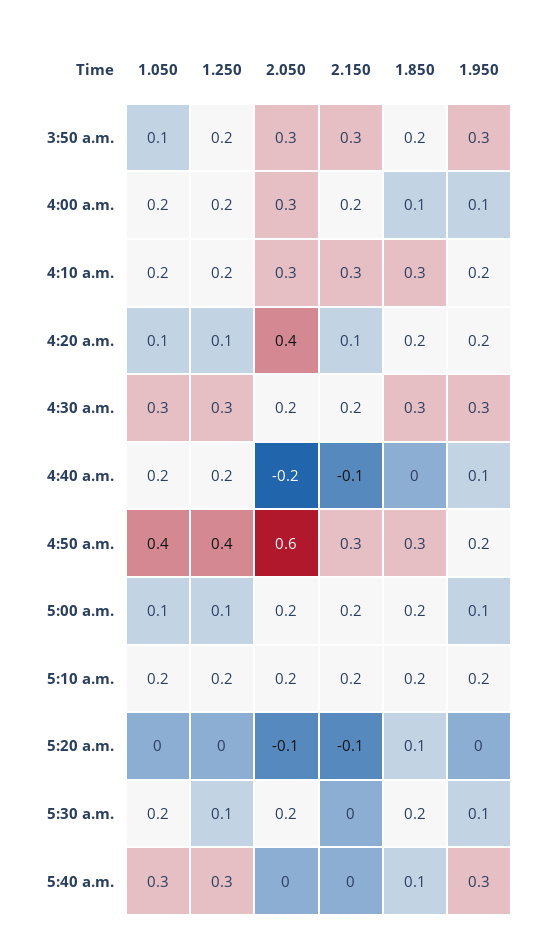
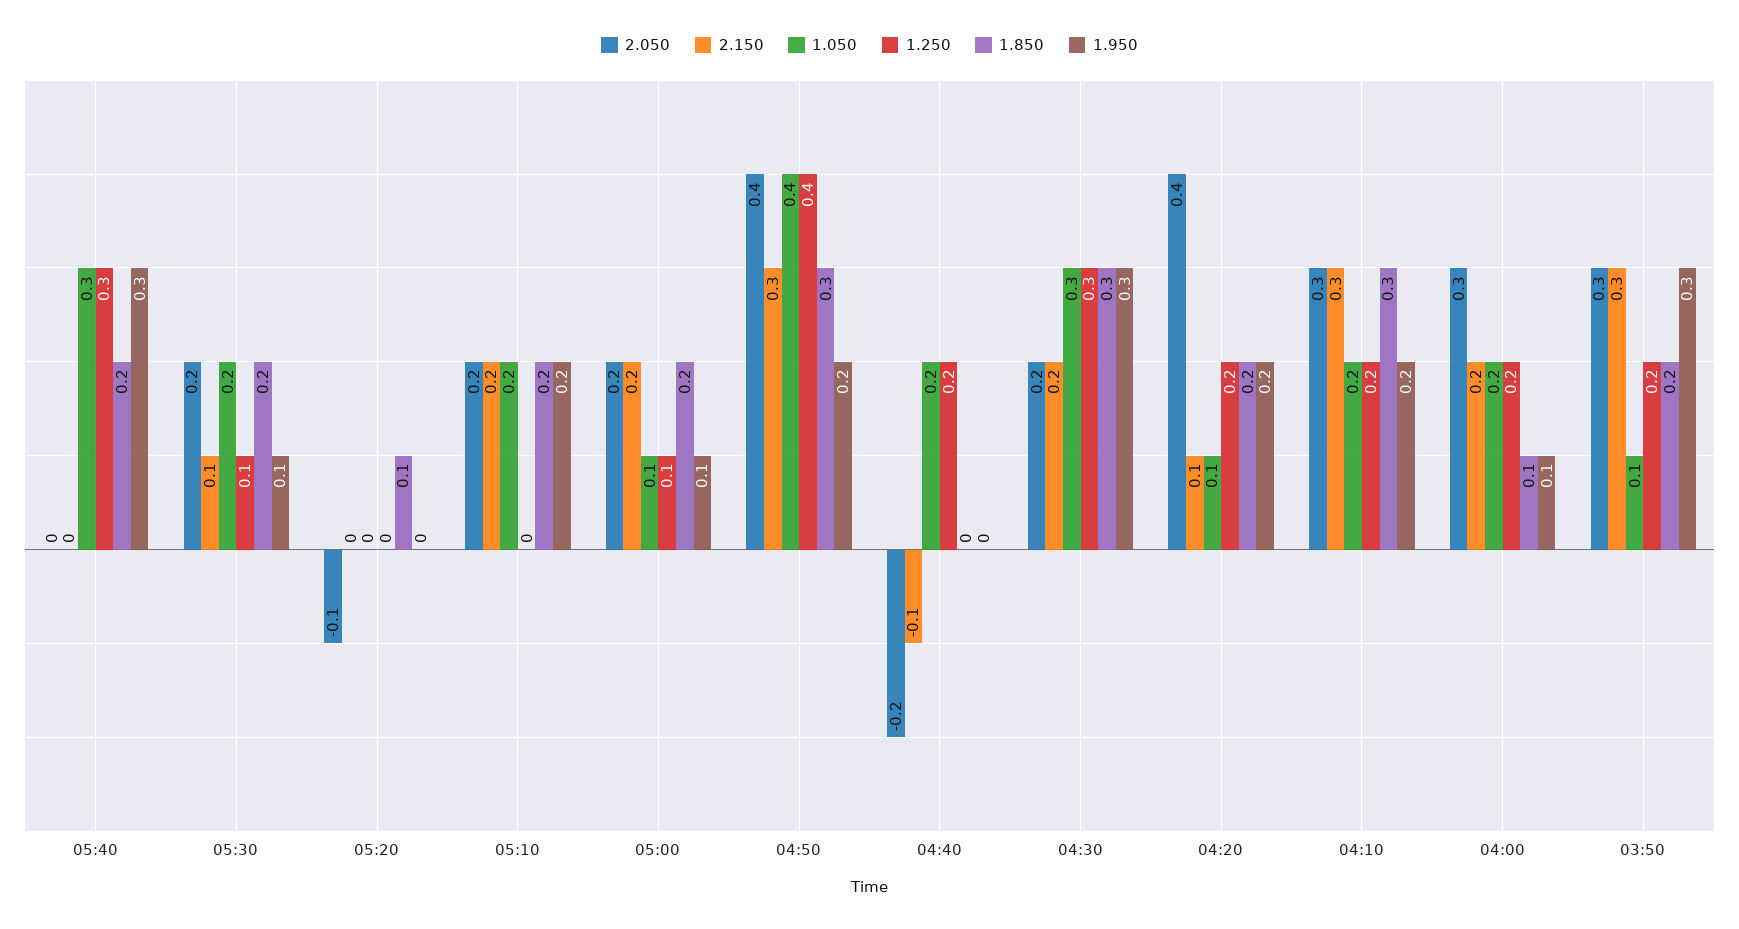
  {
    "1.050": {
      "3:50 a.m.": 0.1,
      "4:00 a.m.": 0.2,
      "4:10 a.m.": 0.2,
      "4:20 a.m.": 0.1,
      "4:30 a.m.": 0.3,
      "4:40 a.m.": 0.2,
      "4:50 a.m.": 0.4,
      "5:00 a.m.": 0.1,
      "5:10 a.m.": 0.2,
      "5:20 a.m.": 0,
      "5:30 a.m.": 0.2,
      "5:40 a.m.": 0.3
    },
    "1.250": {
      "3:50 a.m.": 0.2,
      "4:00 a.m.": 0.2,
      "4:10 a.m.": 0.2,
-     "4:20 a.m.": 0.1,
+     "4:20 a.m.": 0.2,
      "4:30 a.m.": 0.3,
      "4:40 a.m.": 0.2,
      "4:50 a.m.": 0.4,
      "5:00 a.m.": 0.1,
-     "5:10 a.m.": 0.2,
+     "5:10 a.m.": 0,
      "5:20 a.m.": 0,
      "5:30 a.m.": 0.1,
      "5:40 a.m.": 0.3
    },
    "2.050": {
      "3:50 a.m.": 0.3,
      "4:00 a.m.": 0.3,
      "4:10 a.m.": 0.3,
      "4:20 a.m.": 0.4,
      "4:30 a.m.": 0.2,
      "4:40 a.m.": -0.2,
-     "4:50 a.m.": 0.6,
+     "4:50 a.m.": 0.4,
      "5:00 a.m.": 0.2,
      "5:10 a.m.": 0.2,
      "5:20 a.m.": -0.1,
      "5:30 a.m.": 0.2,
      "5:40 a.m.": 0
    },
    "2.150": {
      "3:50 a.m.": 0.3,
      "4:00 a.m.": 0.2,
      "4:10 a.m.": 0.3,
      "4:20 a.m.": 0.1,
      "4:30 a.m.": 0.2,
      "4:40 a.m.": -0.1,
      "4:50 a.m.": 0.3,
      "5:00 a.m.": 0.2,
      "5:10 a.m.": 0.2,
-     "5:20 a.m.": -0.1,
+     "5:20 a.m.": 0,
-     "5:30 a.m.": 0,
+     "5:30 a.m.": 0.1,
      "5:40 a.m.": 0
    },
    "1.850": {
      "3:50 a.m.": 0.2,
      "4:00 a.m.": 0.1,
      "4:10 a.m.": 0.3,
      "4:20 a.m.": 0.2,
      "4:30 a.m.": 0.3,
      "4:40 a.m.": 0,
      "4:50 a.m.": 0.3,
      "5:00 a.m.": 0.2,
      "5:10 a.m.": 0.2,
      "5:20 a.m.": 0.1,
      "5:30 a.m.": 0.2,
-     "5:40 a.m.": 0.1
+     "5:40 a.m.": 0.2
    },
    "1.950": {
      "3:50 a.m.": 0.3,
      "4:00 a.m.": 0.1,
      "4:10 a.m.": 0.2,
      "4:20 a.m.": 0.2,
      "4:30 a.m.": 0.3,
-     "4:40 a.m.": 0.1,
+     "4:40 a.m.": 0,
      "4:50 a.m.": 0.2,
      "5:00 a.m.": 0.1,
      "5:10 a.m.": 0.2,
      "5:20 a.m.": 0,
      "5:30 a.m.": 0.1,
      "5:40 a.m.": 0.3
    }
  }

